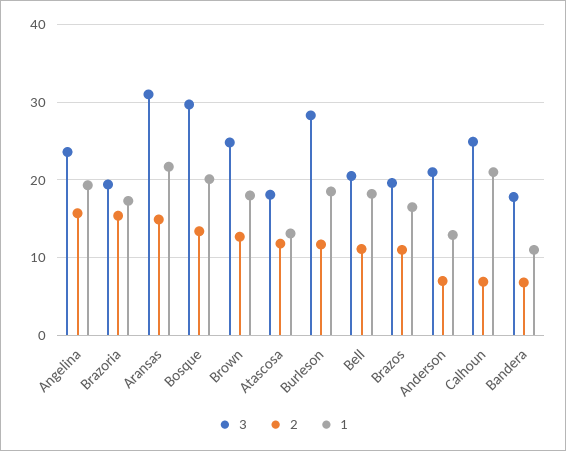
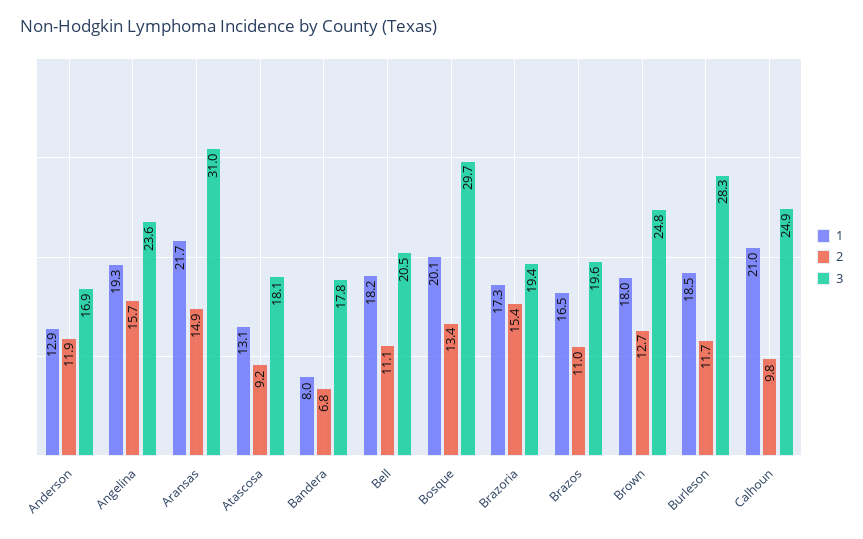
  {
    "3": {
      "Angelina": 23.6,
      "Brazoria": 19.4,
      "Aransas": 31,
      "Bosque": 29.7,
      "Brown": 24.8,
      "Atascosa": 18.1,
      "Burleson": 28.3,
      "Bell": 20.5,
      "Brazos": 19.6,
-     "Anderson": 21,
+     "Anderson": 16.9,
      "Calhoun": 24.9,
      "Bandera": 17.8
    },
    "2": {
      "Angelina": 15.7,
      "Brazoria": 15.4,
      "Aransas": 14.9,
      "Bosque": 13.4,
      "Brown": 12.7,
-     "Atascosa": 12,
+     "Atascosa": 9.2,
      "Burleson": 11.7,
      "Bell": 11.1,
      "Brazos": 11,
-     "Anderson": 7,
+     "Anderson": 11.9,
-     "Calhoun": 7,
+     "Calhoun": 9.8,
      "Bandera": 6.8
    },
    "1": {
      "Angelina": 19.3,
      "Brazoria": 17.3,
      "Aransas": 21.7,
      "Bosque": 20.1,
      "Brown": 18,
      "Atascosa": 13.1,
      "Burleson": 18.5,
      "Bell": 18.2,
      "Brazos": 16.5,
      "Anderson": 12.9,
      "Calhoun": 21,
-     "Bandera": 11
+     "Bandera": 8
    }
  }

